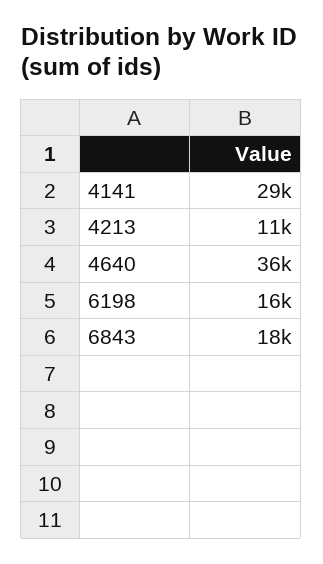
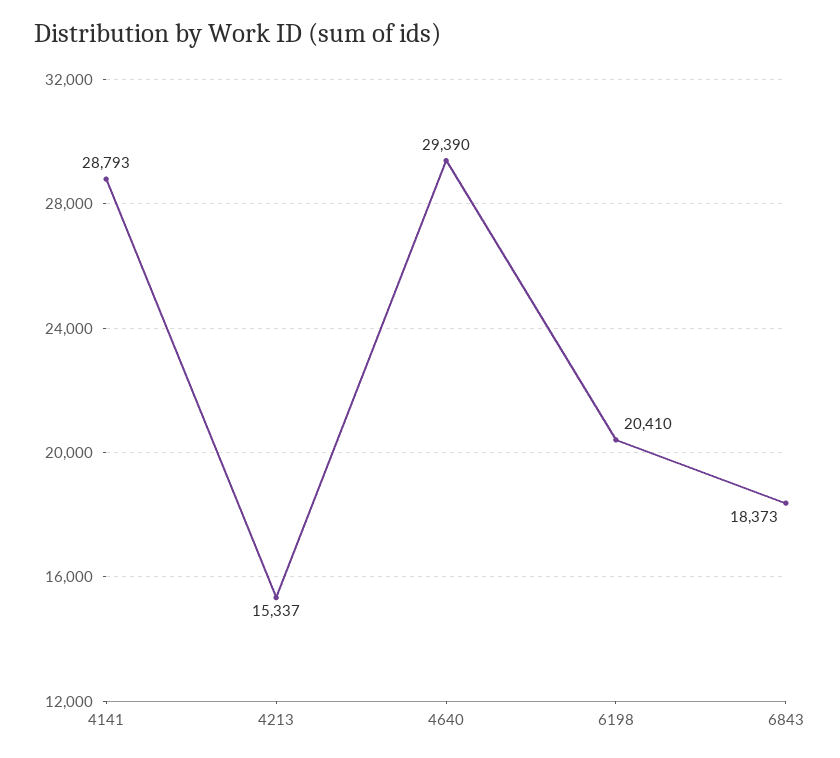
  {
    "4141": 28793,
-   "4213": 11000,
+   "4213": 15337,
-   "4640": 36000,
+   "4640": 29390,
-   "6198": 16000,
+   "6198": 20410,
    "6843": 18373
  }

